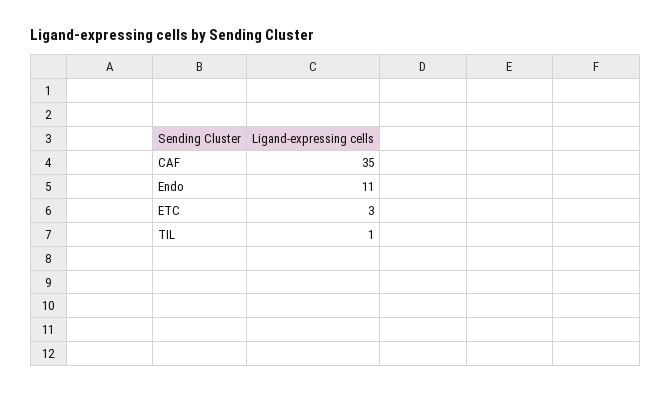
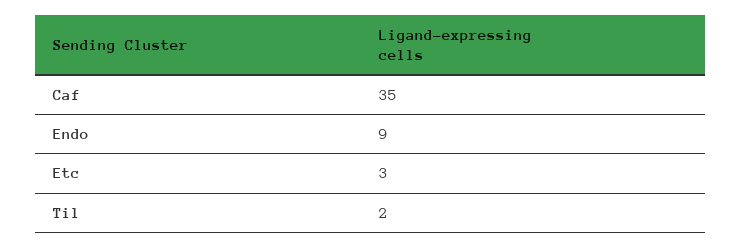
  {
    "CAF": 35,
-   "Endo": 11,
+   "Endo": 9,
    "ETC": 3,
-   "TIL": 1
+   "TIL": 2
  }

